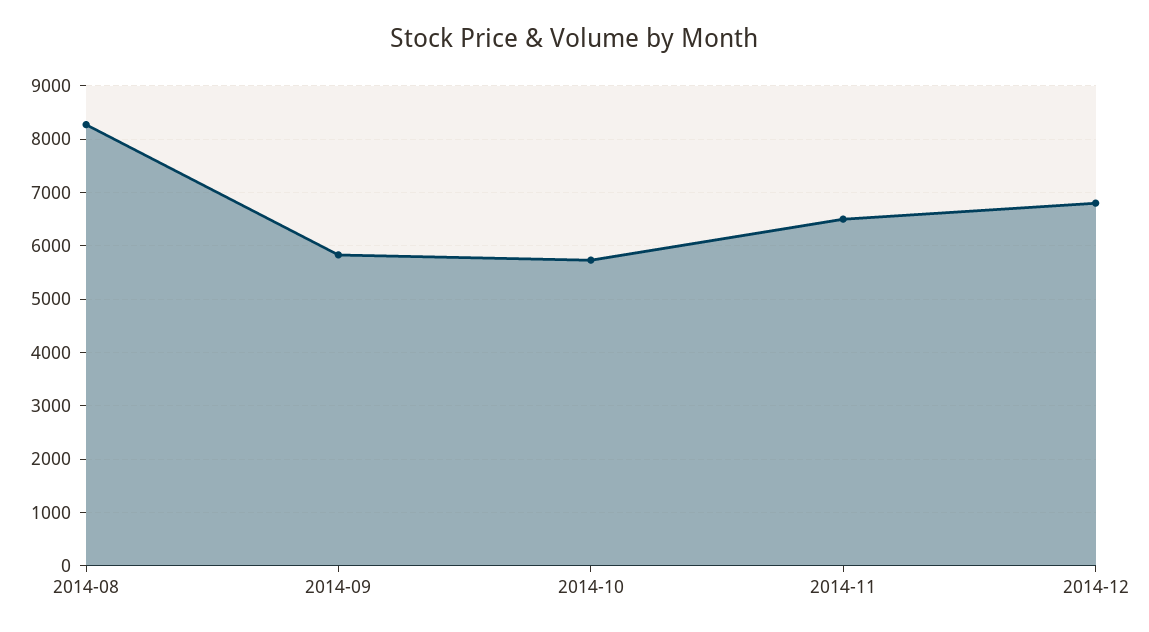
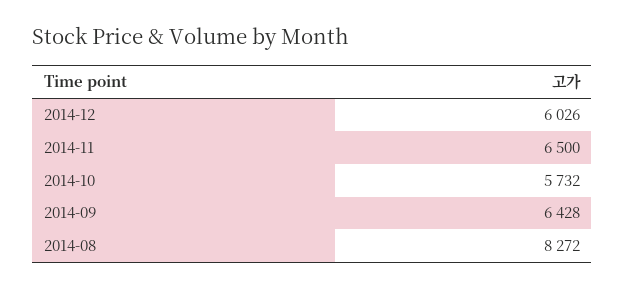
  {
    "2014-08": 8272,
-   "2014-09": 5800,
+   "2014-09": 6428,
    "2014-10": 5732,
    "2014-11": 6500,
-   "2014-12": 6800
+   "2014-12": 6026
  }

